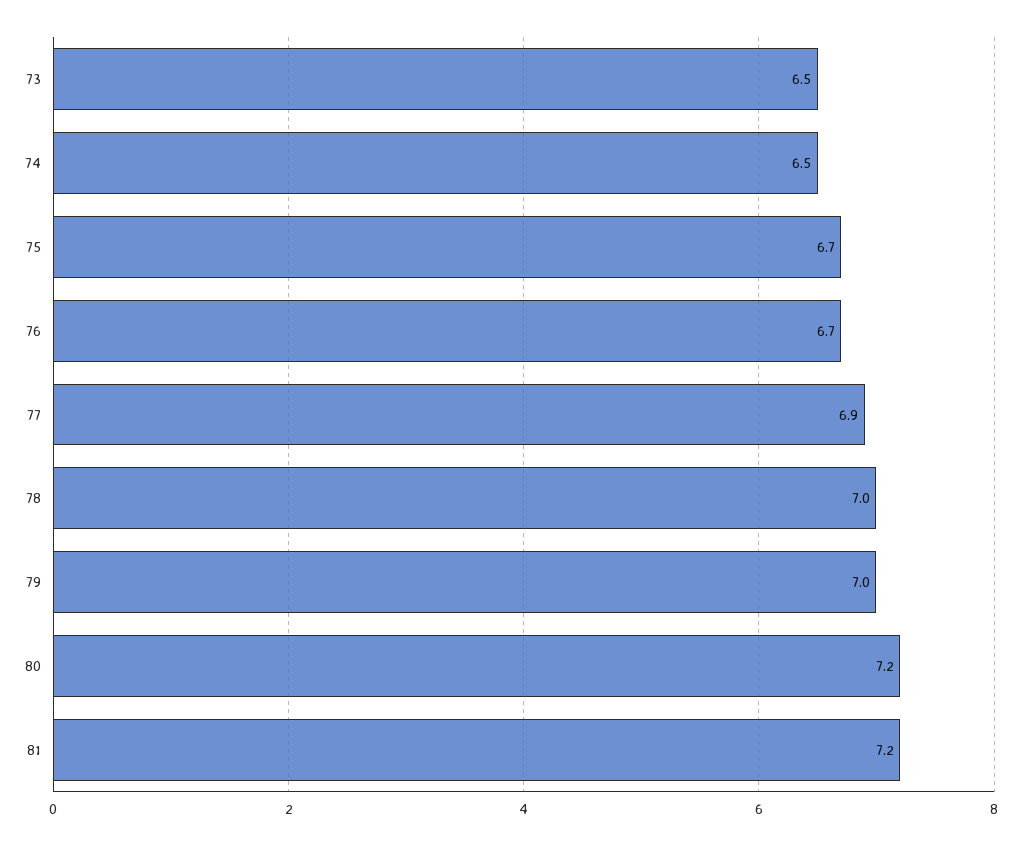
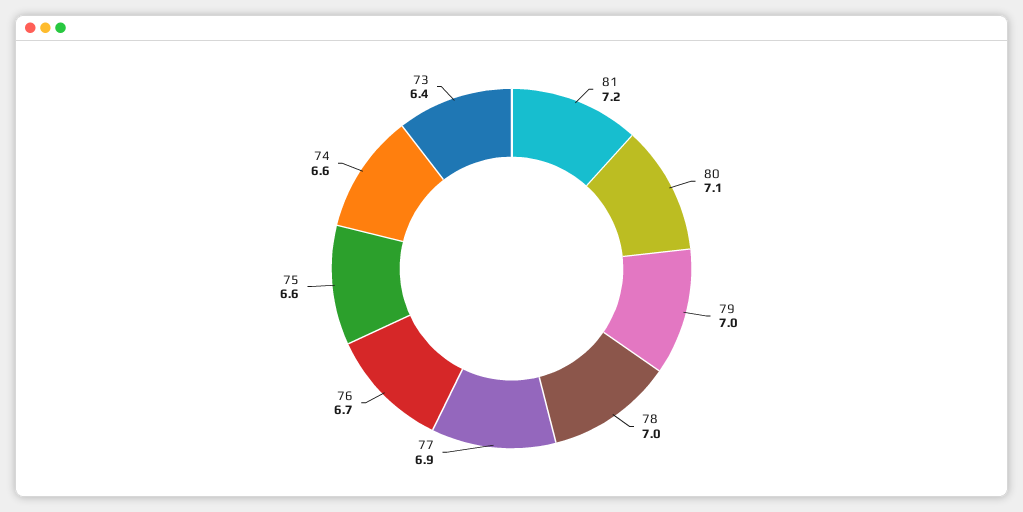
  {
-   "73": 6.5,
+   "73": 6.4,
-   "74": 6.5,
+   "74": 6.6,
-   "75": 6.7,
+   "75": 6.6,
    "76": 6.7,
    "77": 6.9,
    "78": 7,
    "79": 7,
-   "80": 7.2,
+   "80": 7.1,
    "81": 7.2
  }

